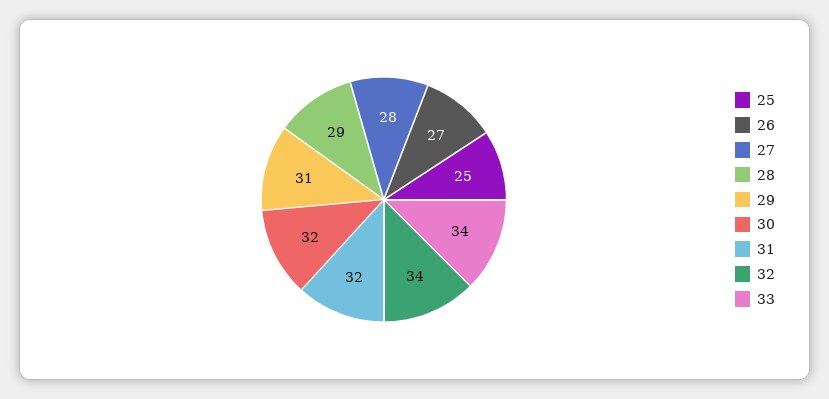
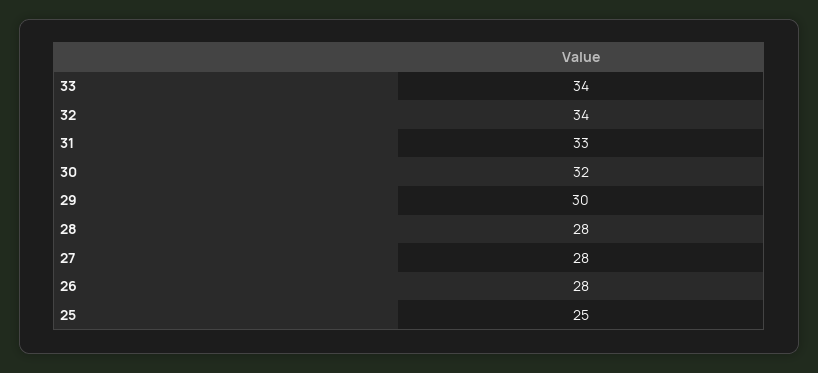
  {
    "25": 25,
-   "26": 27,
+   "26": 28,
    "27": 28,
-   "28": 29,
+   "28": 28,
-   "29": 31,
+   "29": 30,
    "30": 32,
-   "31": 32,
+   "31": 33,
    "32": 34,
    "33": 34
  }

